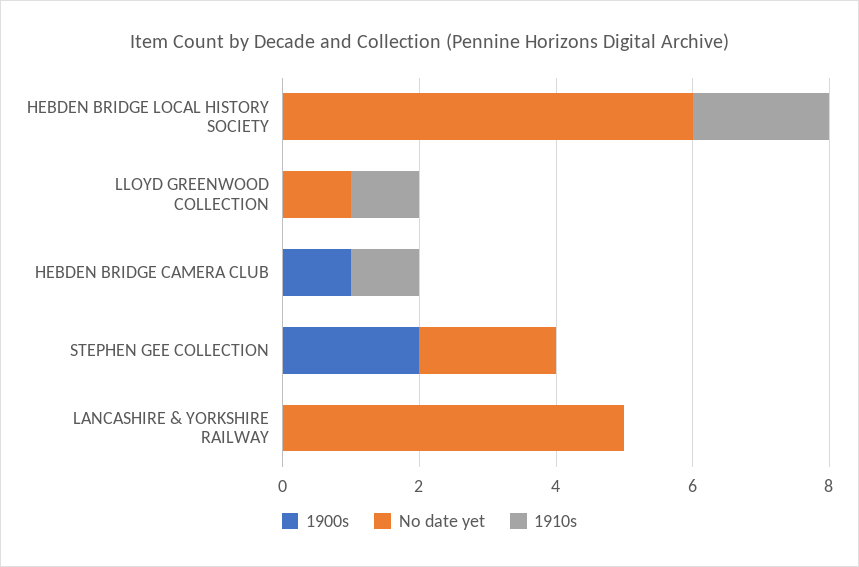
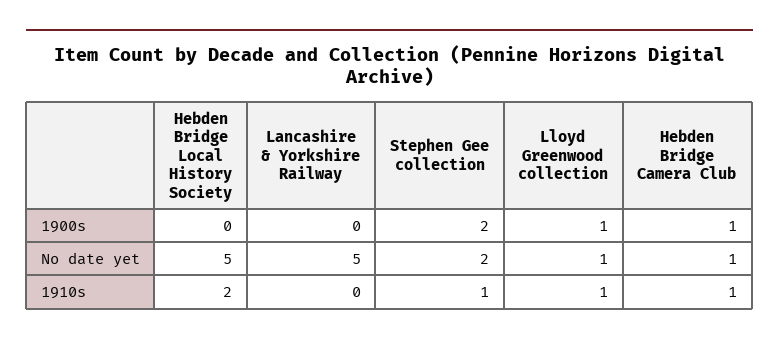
  {
    "1900s": {
      "HEBDEN BRIDGE LOCAL HISTORY SOCIETY": 0,
-     "LLOYD GREENWOOD COLLECTION": 0,
+     "LLOYD GREENWOOD COLLECTION": 1,
      "HEBDEN BRIDGE CAMERA CLUB": 1,
      "STEPHEN GEE COLLECTION": 2,
      "LANCASHIRE & YORKSHIRE RAILWAY": 0
    },
    "No date yet": {
-     "HEBDEN BRIDGE LOCAL HISTORY SOCIETY": 6,
+     "HEBDEN BRIDGE LOCAL HISTORY SOCIETY": 5,
      "LLOYD GREENWOOD COLLECTION": 1,
-     "HEBDEN BRIDGE CAMERA CLUB": 0,
+     "HEBDEN BRIDGE CAMERA CLUB": 1,
      "STEPHEN GEE COLLECTION": 2,
      "LANCASHIRE & YORKSHIRE RAILWAY": 5
    },
    "1910s": {
      "HEBDEN BRIDGE LOCAL HISTORY SOCIETY": 2,
      "LLOYD GREENWOOD COLLECTION": 1,
      "HEBDEN BRIDGE CAMERA CLUB": 1,
-     "STEPHEN GEE COLLECTION": 0,
+     "STEPHEN GEE COLLECTION": 1,
      "LANCASHIRE & YORKSHIRE RAILWAY": 0
    }
  }

